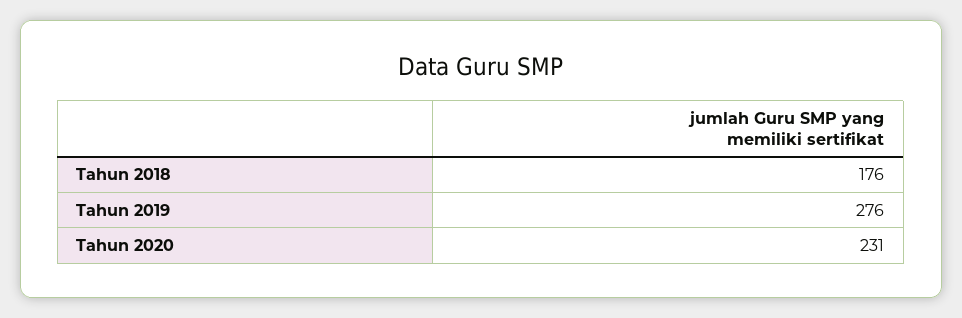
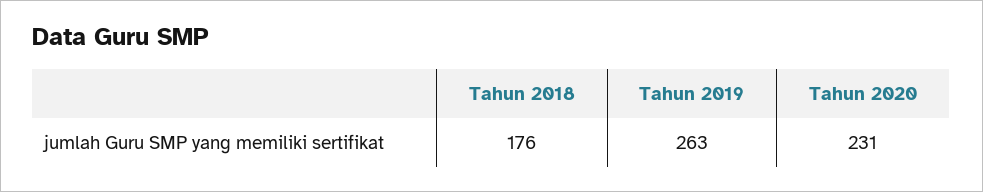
  {
    "Tahun 2018": 176,
-   "Tahun 2019": 276,
+   "Tahun 2019": 263,
    "Tahun 2020": 231
  }

